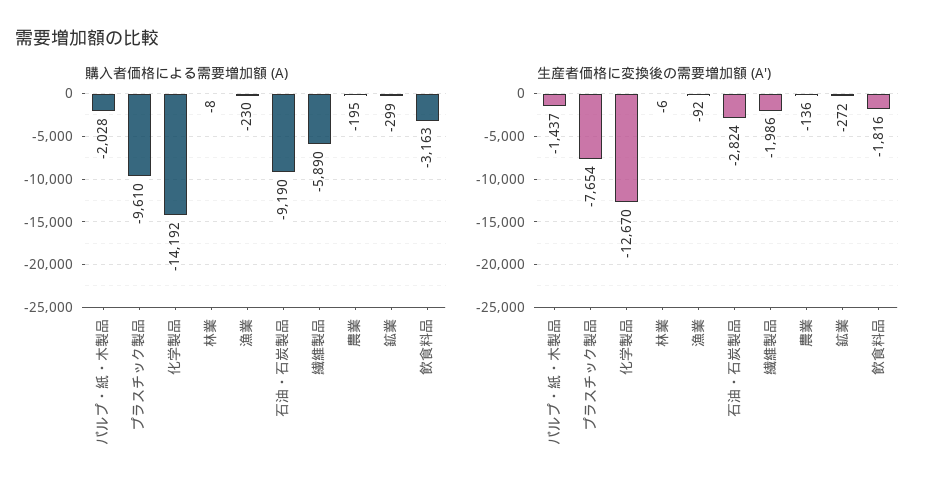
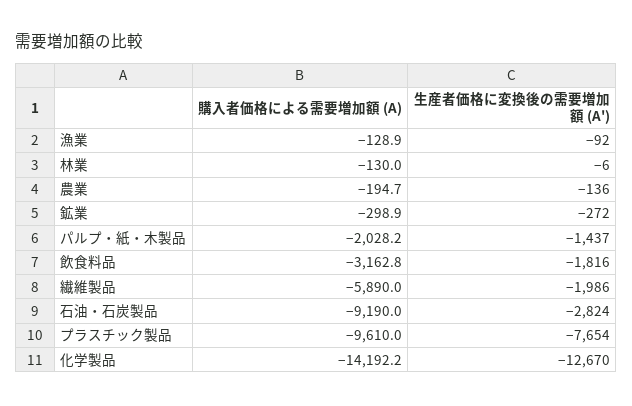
  {
    "購入者価格による需要増加額 (A)": {
      "パルプ・紙・木製品": -2028.2,
      "プラスチック製品": -9610,
      "化学製品": -14192.2,
-     "林業": -8,
+     "林業": -130,
-     "漁業": -230,
+     "漁業": -128.9,
      "石油・石炭製品": -9190,
      "繊維製品": -5890,
      "農業": -194.7,
      "鉱業": -298.9,
      "飲食料品": -3162.8
    },
    "生産者価格に変換後の需要増加額 (A')": {
      "パルプ・紙・木製品": -1437,
      "プラスチック製品": -7654,
      "化学製品": -12670,
      "林業": -6,
      "漁業": -92,
      "石油・石炭製品": -2824,
      "繊維製品": -1986,
      "農業": -136,
      "鉱業": -272,
      "飲食料品": -1816
    }
  }

